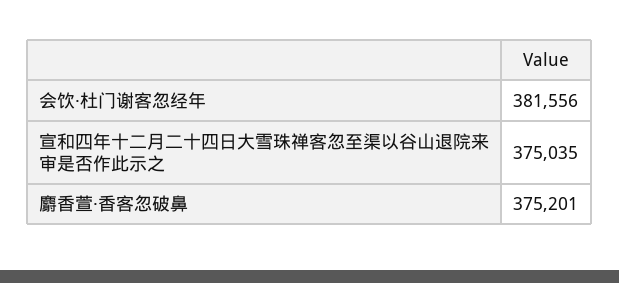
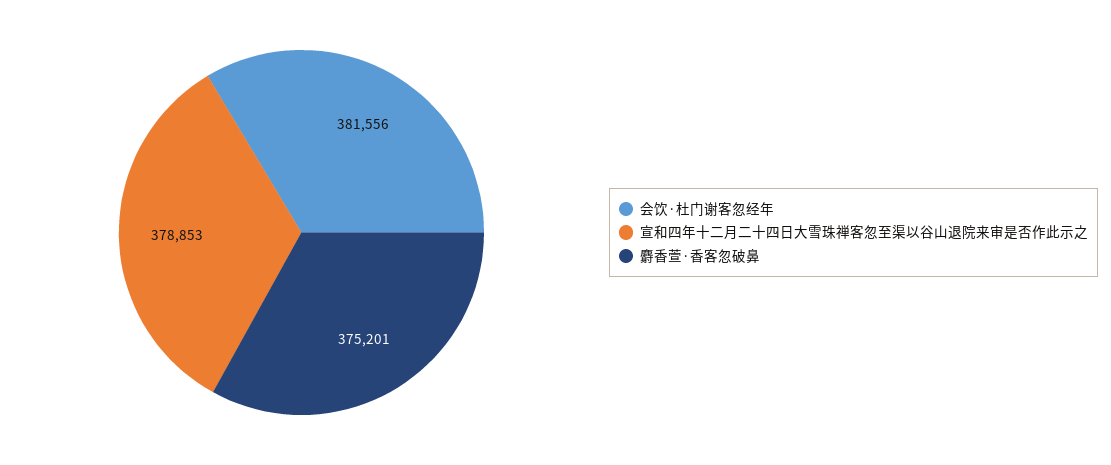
  {
    "会饮·杜门谢客忽经年": 381556,
-   "宣和四年十二月二十四日大雪珠禅客忽至渠以谷山退院来审是否作此示之": 375035,
+   "宣和四年十二月二十四日大雪珠禅客忽至渠以谷山退院来审是否作此示之": 378853,
    "麝香萱·香客忽破鼻": 375201
  }

